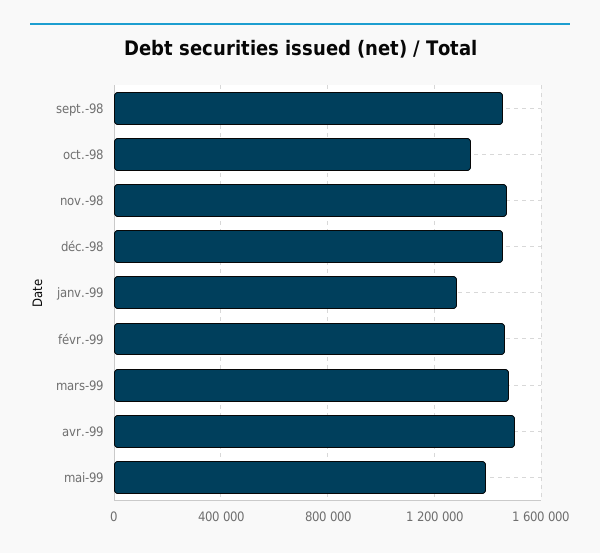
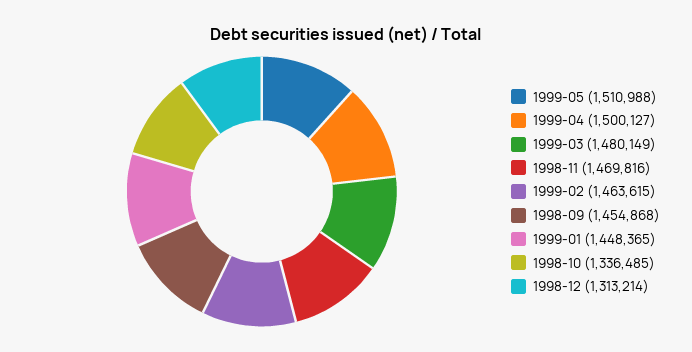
  {
    "sept.-98": 1454868,
    "oct.-98": 1336485,
    "nov.-98": 1469816,
-   "déc.-98": 1450000,
+   "déc.-98": 1313214,
-   "janv.-99": 1300000,
+   "janv.-99": 1448365,
    "févr.-99": 1463615,
    "mars-99": 1480149,
    "avr.-99": 1500127,
-   "mai-99": 1400000
+   "mai-99": 1510988
  }

